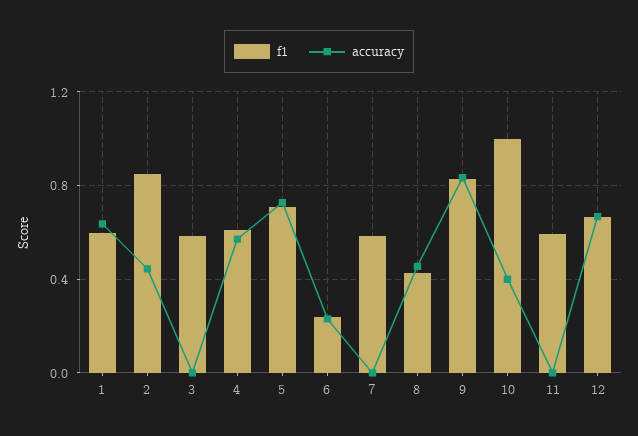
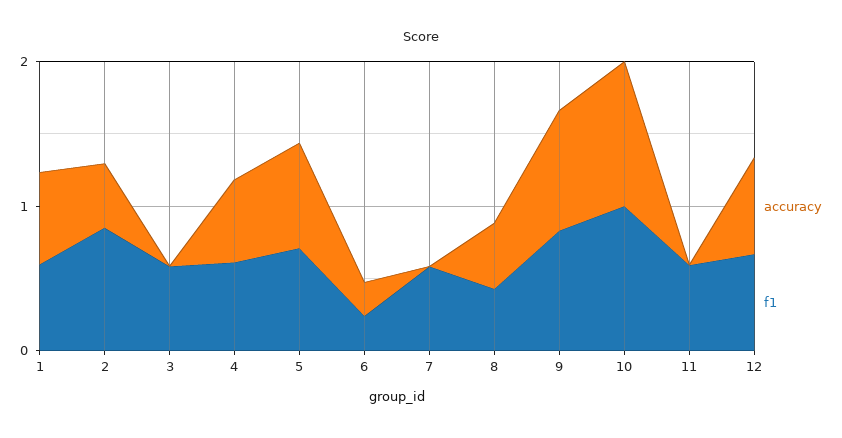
  {
    "f1": {
      "1": 0.6,
      "2": 0.85,
      "3": 0.6,
      "4": 0.6,
      "5": 0.7,
      "6": 0.25,
      "7": 0.6,
      "8": 0.45,
      "9": 0.85,
      "10": 1,
      "11": 0.6,
      "12": 0.65
    },
    "accuracy": {
      "1": 0.65,
      "2": 0.45,
      "3": 0,
      "4": 0.55,
      "5": 0.75,
      "6": 0.25,
      "7": 0,
      "8": 0.45,
      "9": 0.85,
-     "10": 0.4,
+     "10": 1,
      "11": 0,
      "12": 0.65
    }
  }

